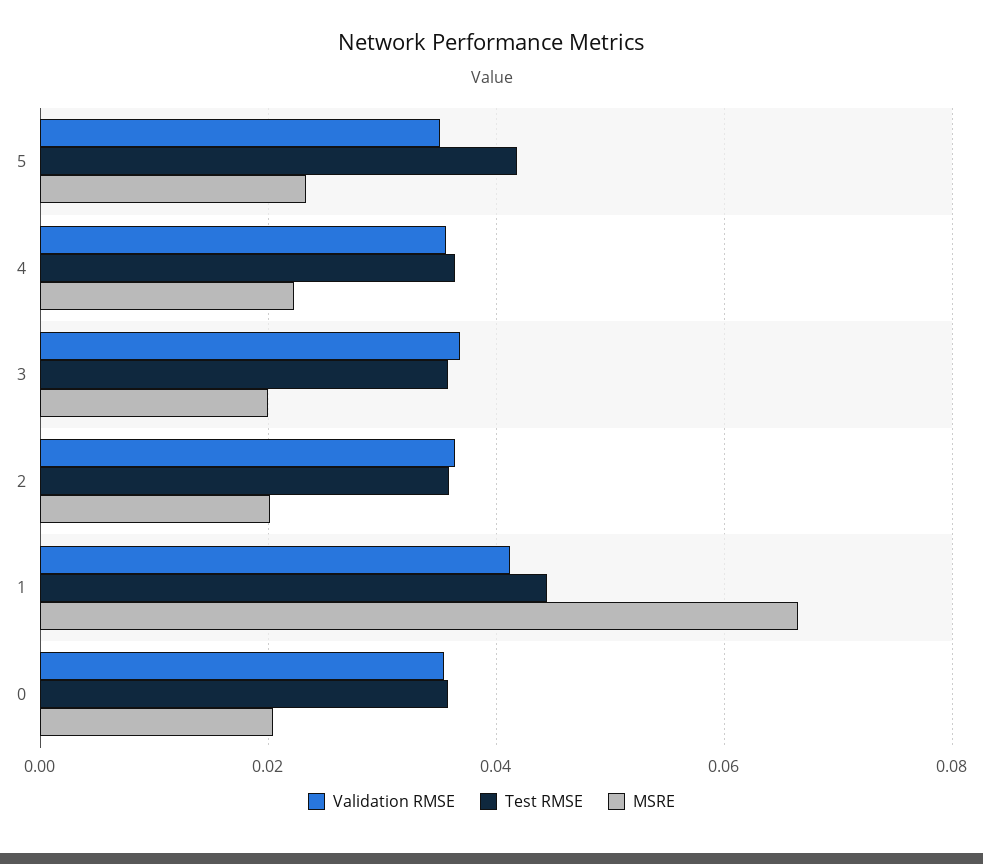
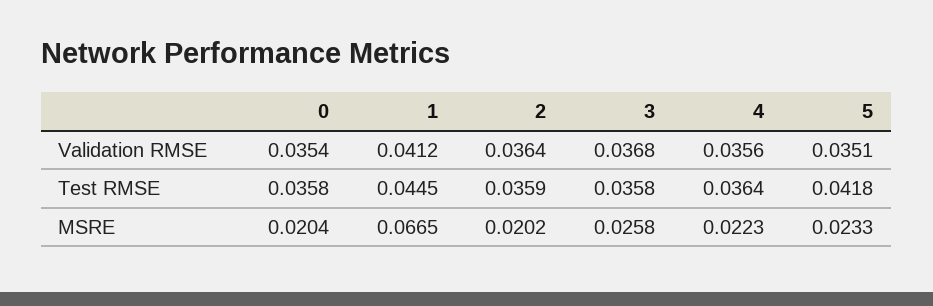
  {
    "Validation RMSE": {
      "5": 0.0351,
      "4": 0.0356,
      "3": 0.0368,
      "2": 0.0364,
      "1": 0.0412,
      "0": 0.0354
    },
    "Test RMSE": {
      "5": 0.0418,
      "4": 0.0364,
      "3": 0.0358,
      "2": 0.0359,
      "1": 0.0445,
      "0": 0.0358
    },
    "MSRE": {
      "5": 0.0233,
      "4": 0.0223,
-     "3": 0.02,
+     "3": 0.0258,
      "2": 0.0202,
      "1": 0.0665,
      "0": 0.0204
    }
  }

